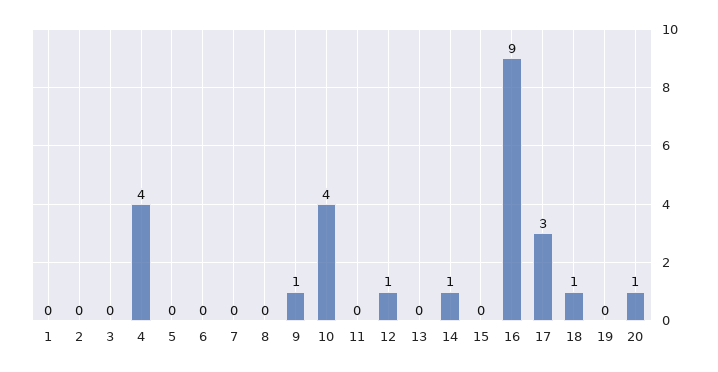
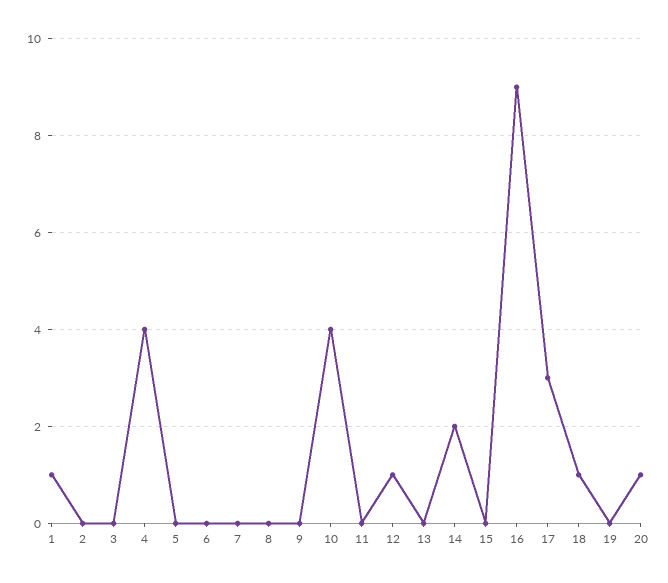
  {
-   "1": 0,
+   "1": 1,
    "2": 0,
    "3": 0,
    "4": 4,
    "5": 0,
    "6": 0,
    "7": 0,
    "8": 0,
-   "9": 1,
+   "9": 0,
    "10": 4,
    "11": 0,
    "12": 1,
    "13": 0,
-   "14": 1,
+   "14": 2,
    "15": 0,
    "16": 9,
    "17": 3,
    "18": 1,
    "19": 0,
    "20": 1
  }

